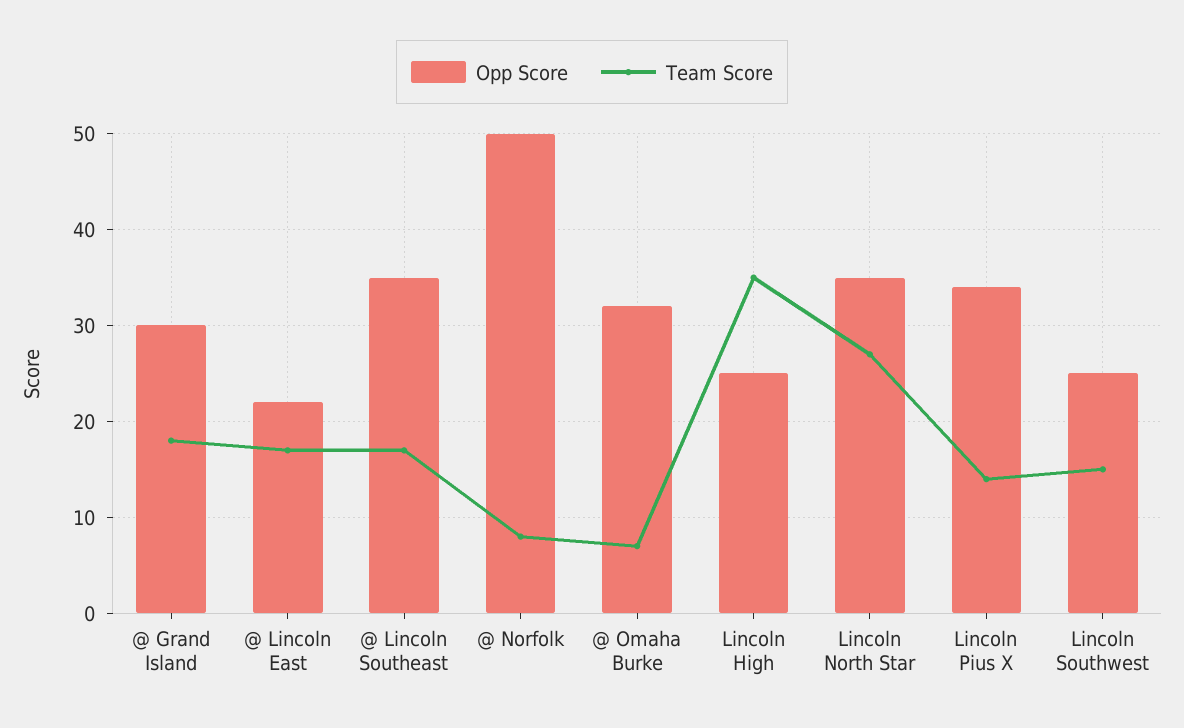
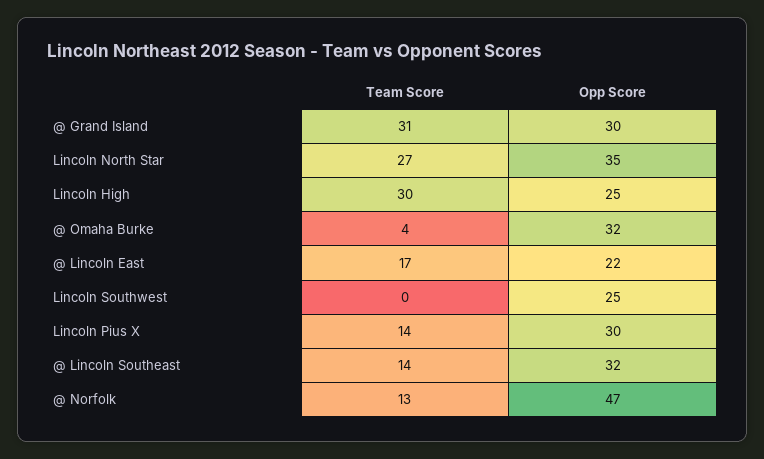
  {
    "Opp Score": {
      "@ Grand Island": 30,
      "@ Lincoln East": 22,
-     "@ Lincoln Southeast": 35,
+     "@ Lincoln Southeast": 32,
-     "@ Norfolk": 50,
+     "@ Norfolk": 47,
      "@ Omaha Burke": 32,
      "Lincoln High": 25,
      "Lincoln North Star": 35,
-     "Lincoln Pius X": 34,
+     "Lincoln Pius X": 30,
      "Lincoln Southwest": 25
    },
    "Team Score": {
-     "@ Grand Island": 18,
+     "@ Grand Island": 31,
      "@ Lincoln East": 17,
-     "@ Lincoln Southeast": 17,
+     "@ Lincoln Southeast": 14,
-     "@ Norfolk": 8,
+     "@ Norfolk": 13,
-     "@ Omaha Burke": 7,
+     "@ Omaha Burke": 4,
-     "Lincoln High": 35,
+     "Lincoln High": 30,
      "Lincoln North Star": 27,
      "Lincoln Pius X": 14,
-     "Lincoln Southwest": 15
+     "Lincoln Southwest": 0
    }
  }

